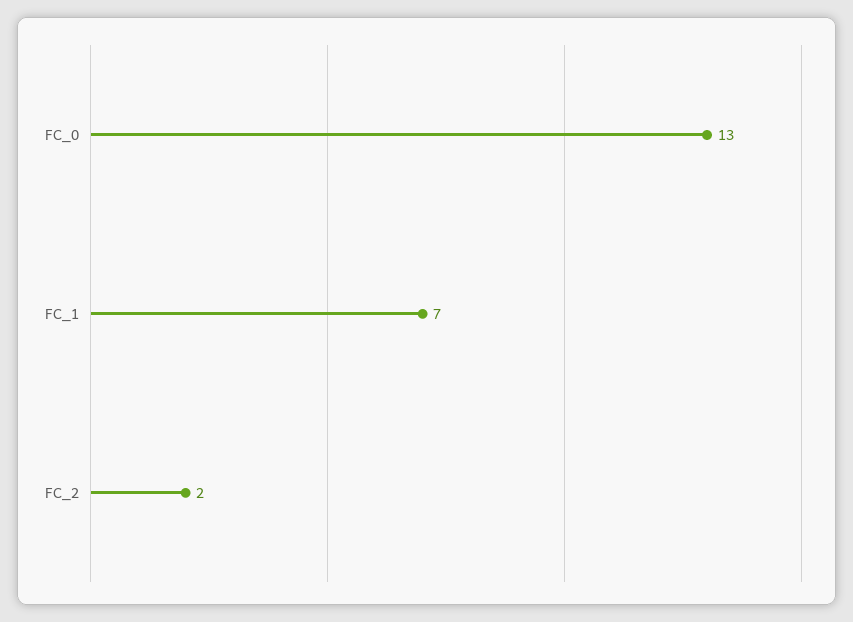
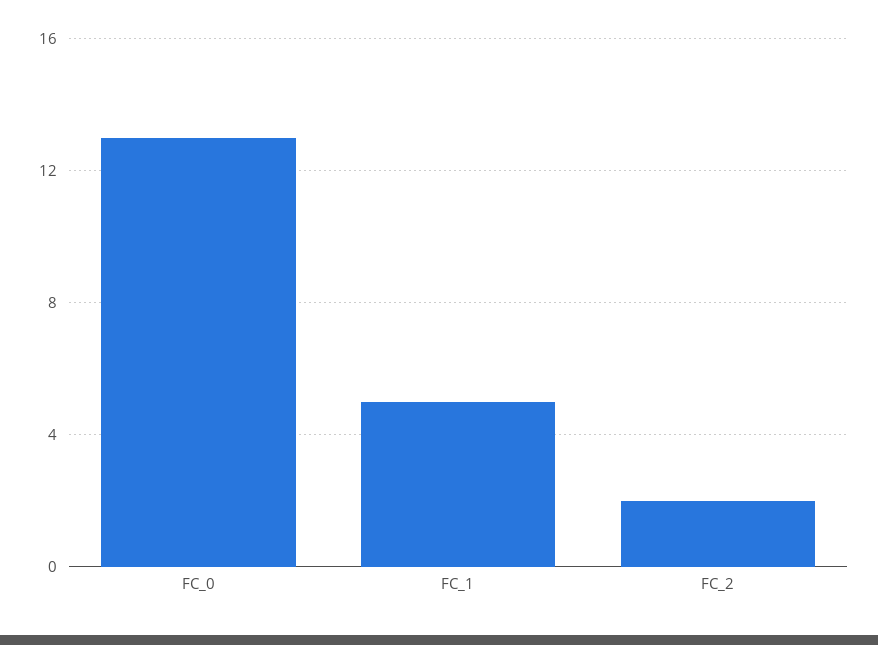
  {
    "FC_0": 13,
-   "FC_1": 7,
+   "FC_1": 5,
    "FC_2": 2
  }

